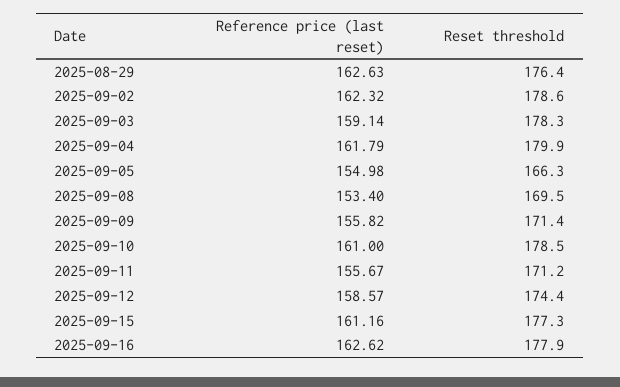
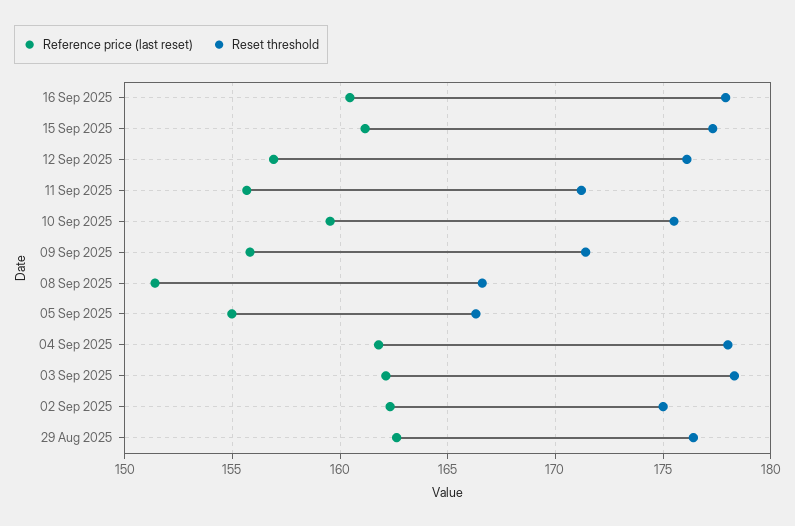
  {
    "Reference price (last reset)": {
      "2025-08-29": 162.63,
      "2025-09-02": 162.32,
-     "2025-09-03": 159.14,
+     "2025-09-03": 162,
      "2025-09-04": 161.79,
      "2025-09-05": 154.98,
-     "2025-09-08": 153.4,
+     "2025-09-08": 151.5,
      "2025-09-09": 155.82,
-     "2025-09-10": 161,
+     "2025-09-10": 159.5,
      "2025-09-11": 155.67,
-     "2025-09-12": 158.57,
+     "2025-09-12": 157,
      "2025-09-15": 161.16,
-     "2025-09-16": 162.62
+     "2025-09-16": 160.5
    },
    "Reset threshold": {
      "2025-08-29": 176.4,
-     "2025-09-02": 178.6,
+     "2025-09-02": 175,
      "2025-09-03": 178.3,
-     "2025-09-04": 179.9,
+     "2025-09-04": 178,
      "2025-09-05": 166.3,
-     "2025-09-08": 169.5,
+     "2025-09-08": 166.5,
      "2025-09-09": 171.4,
-     "2025-09-10": 178.5,
+     "2025-09-10": 175.5,
      "2025-09-11": 171.2,
-     "2025-09-12": 174.4,
+     "2025-09-12": 176,
      "2025-09-15": 177.3,
      "2025-09-16": 177.9
    }
  }

